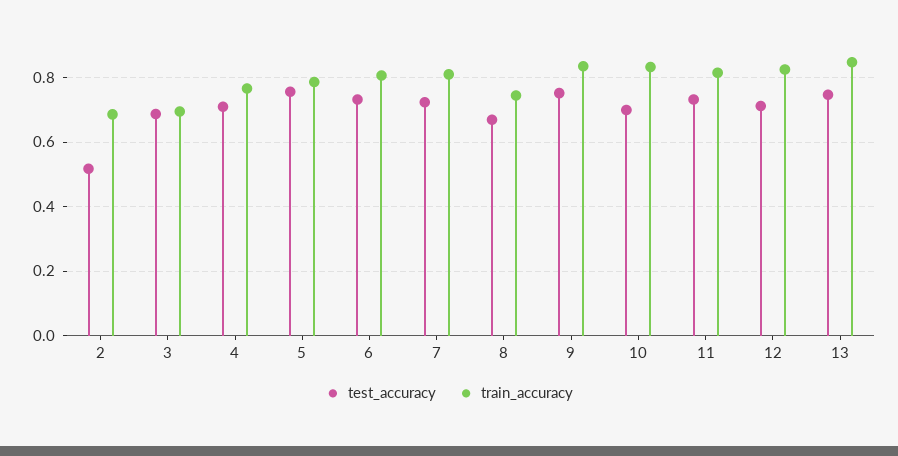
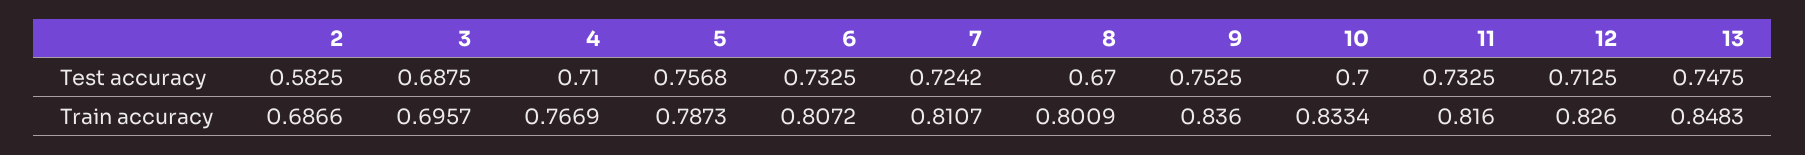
  {
    "test_accuracy": {
-     "2": 0.52,
+     "2": 0.5825,
      "3": 0.6875,
      "4": 0.71,
      "5": 0.7568,
      "6": 0.7325,
      "7": 0.7242,
      "8": 0.67,
      "9": 0.7525,
      "10": 0.7,
      "11": 0.7325,
      "12": 0.7125,
      "13": 0.7475
    },
    "train_accuracy": {
      "2": 0.6866,
      "3": 0.6957,
      "4": 0.7669,
      "5": 0.7873,
      "6": 0.8072,
      "7": 0.8107,
-     "8": 0.74,
+     "8": 0.8009,
      "9": 0.836,
      "10": 0.8334,
      "11": 0.816,
      "12": 0.826,
      "13": 0.8483
    }
  }

